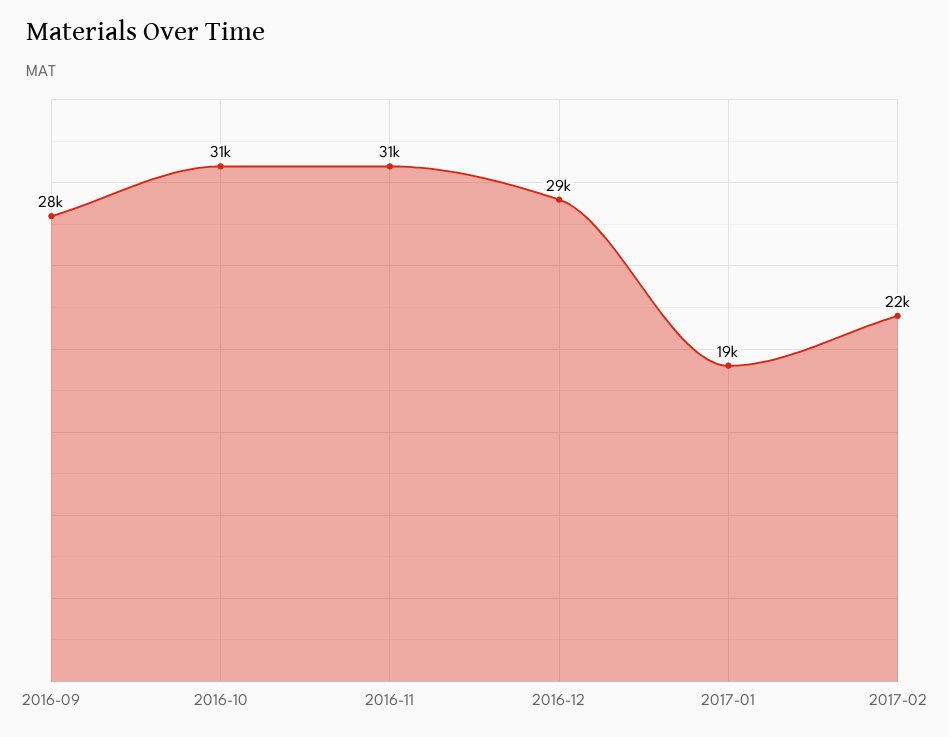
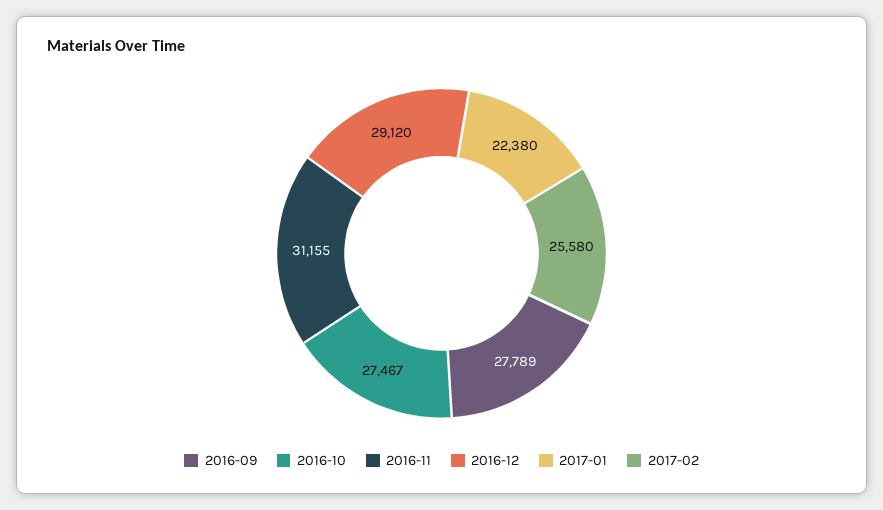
  {
    "2016-09": 27789,
-   "2016-10": 31000,
+   "2016-10": 27467,
    "2016-11": 31155,
    "2016-12": 29120,
-   "2017-01": 19000,
+   "2017-01": 22380,
-   "2017-02": 22000
+   "2017-02": 25580
  }

